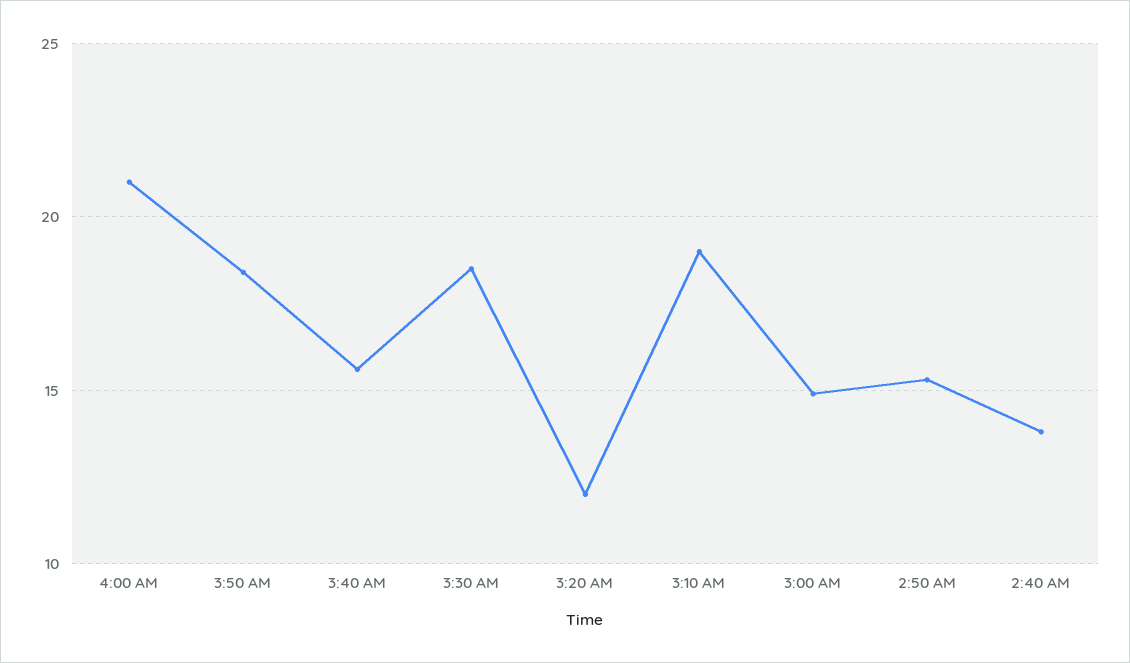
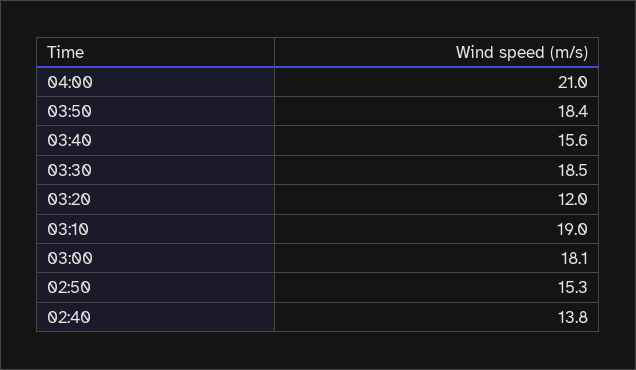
  {
    "4:00 AM": 21,
    "3:50 AM": 18.4,
    "3:40 AM": 15.6,
    "3:30 AM": 18.5,
    "3:20 AM": 12,
    "3:10 AM": 19,
-   "3:00 AM": 15,
+   "3:00 AM": 18.1,
    "2:50 AM": 15.3,
    "2:40 AM": 13.8
  }

